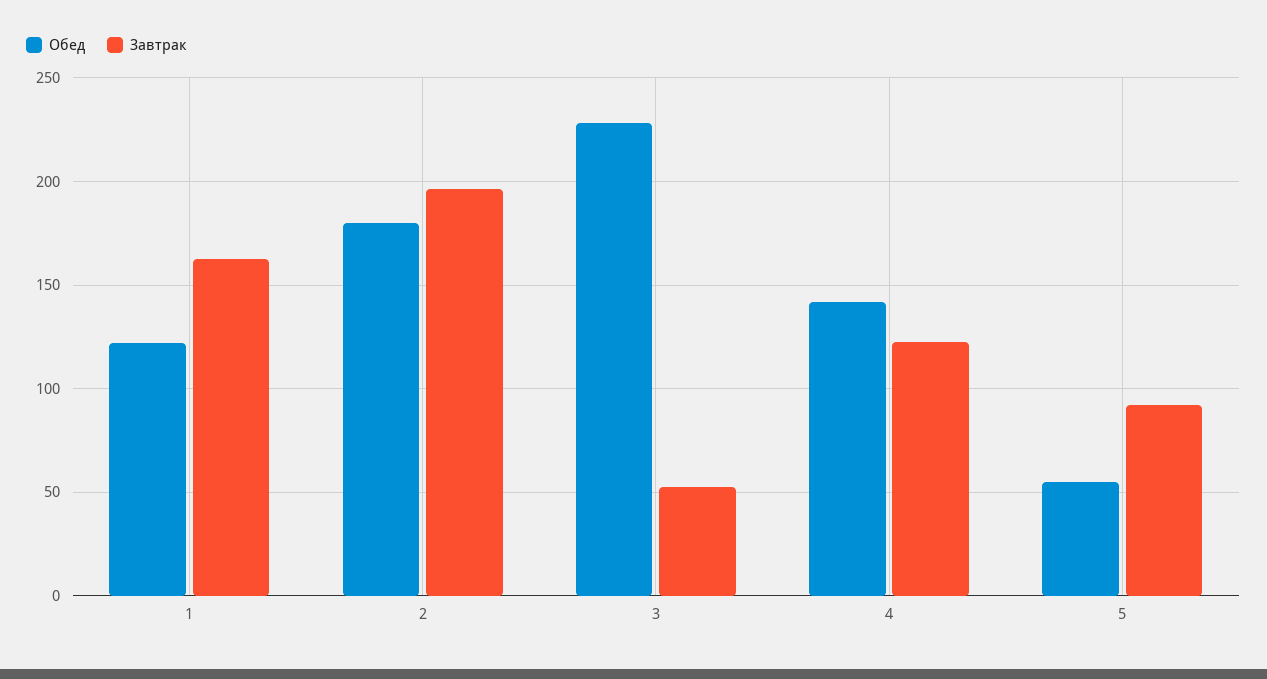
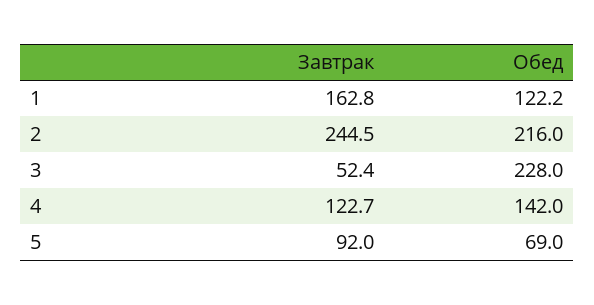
  {
    "Обед": {
      "1": 122.2,
-     "2": 180,
+     "2": 216,
      "3": 228,
      "4": 142,
-     "5": 55
+     "5": 69
    },
    "Завтрак": {
      "1": 162.8,
-     "2": 195,
+     "2": 244.5,
      "3": 52.4,
      "4": 122.7,
      "5": 92
    }
  }

